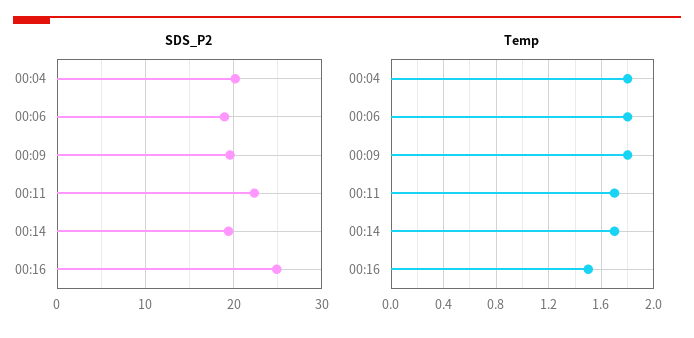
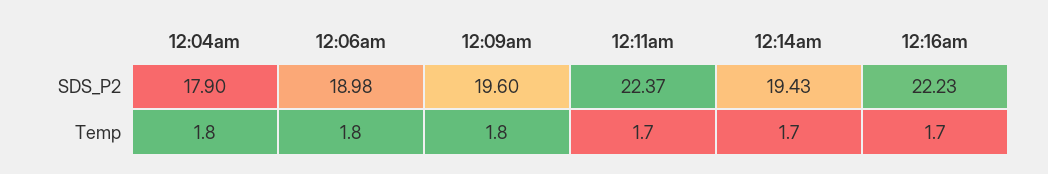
  {
    "SDS_P2": {
-     "00:04": 20,
+     "00:04": 17.9,
      "00:06": 18.98,
      "00:09": 19.6,
      "00:11": 22.37,
      "00:14": 19.43,
-     "00:16": 25
+     "00:16": 22.23
    },
    "Temp": {
      "00:04": 1.8,
      "00:06": 1.8,
      "00:09": 1.8,
      "00:11": 1.7,
      "00:14": 1.7,
-     "00:16": 1.5
+     "00:16": 1.7
    }
  }

